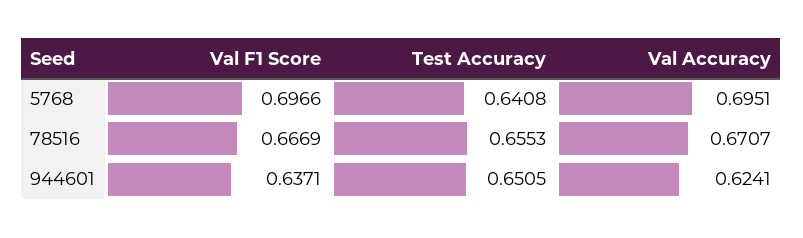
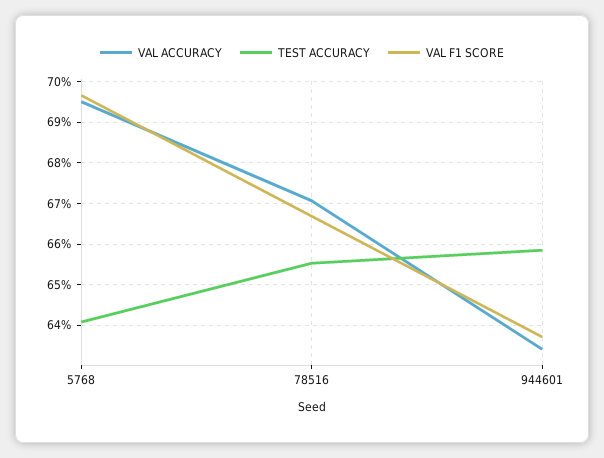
  {
    "Val F1 Score": {
      "5768": 0.6966,
      "78516": 0.6669,
      "944601": 0.6371
    },
    "Test Accuracy": {
      "5768": 0.6408,
      "78516": 0.6553,
-     "944601": 0.6505
+     "944601": 0.658
    },
    "Val Accuracy": {
      "5768": 0.6951,
      "78516": 0.6707,
-     "944601": 0.6241
+     "944601": 0.634
    }
  }

